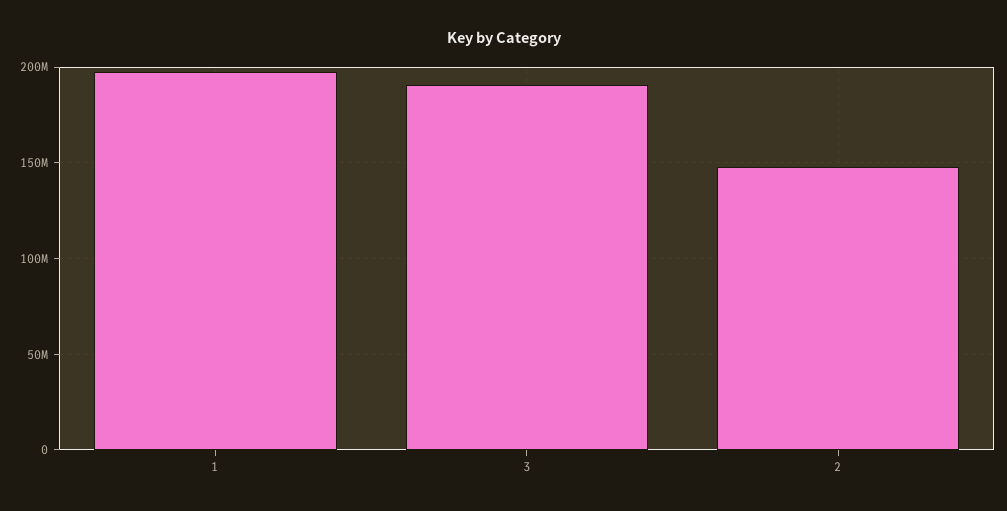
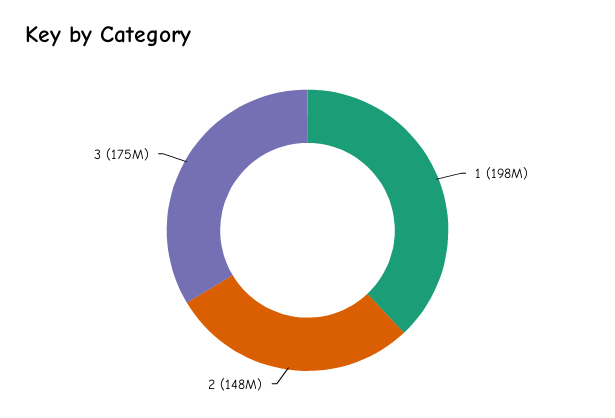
  {
    "1": 198000000,
-   "3": 190000000,
+   "3": 175000000,
    "2": 148000000
  }

